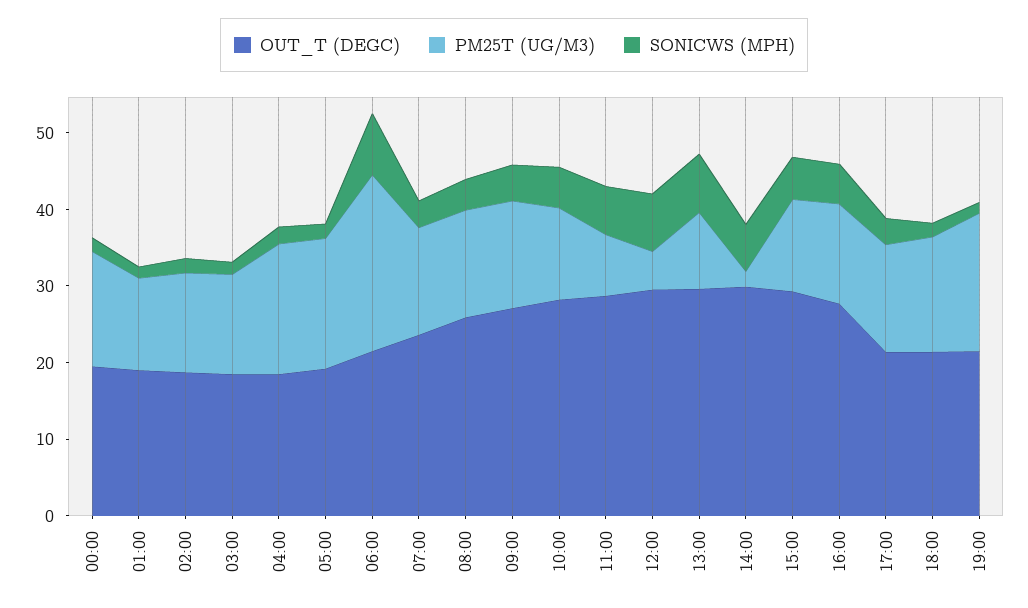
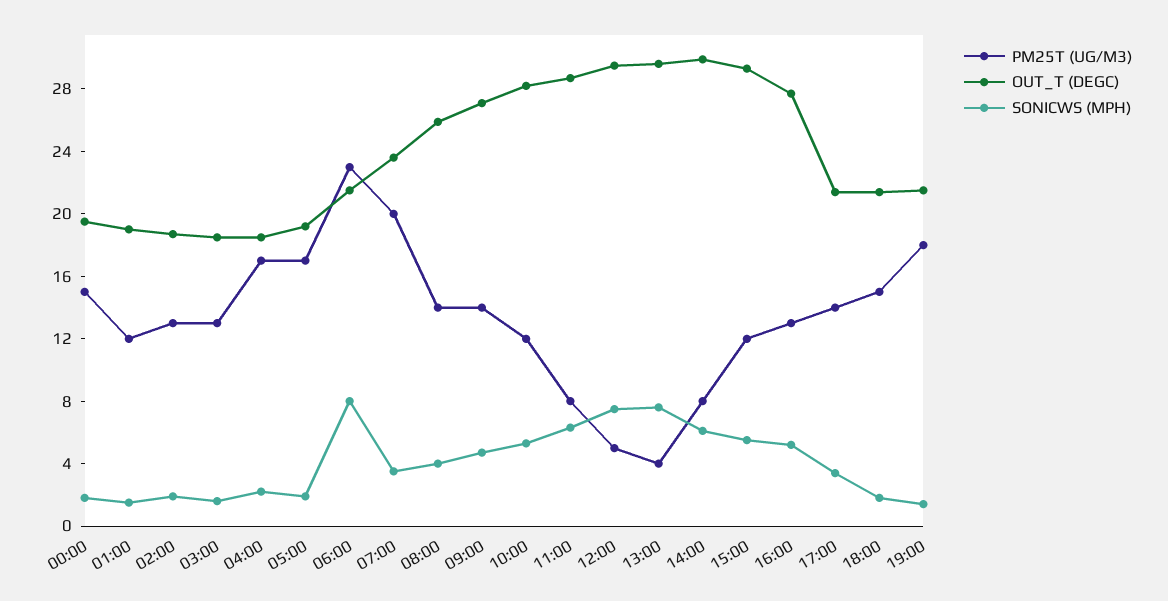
  {
    "OUT_T (DEGC)": {
      "00:00": 20,
      "01:00": 19,
      "02:00": 19,
      "03:00": 19,
      "04:00": 19,
      "05:00": 19,
      "06:00": 22,
      "07:00": 24,
      "08:00": 26,
      "09:00": 27,
      "10:00": 28,
      "11:00": 29,
      "12:00": 30,
      "13:00": 30,
      "14:00": 30,
      "15:00": 29,
      "16:00": 28,
      "17:00": 21,
      "18:00": 21,
      "19:00": 22
    },
    "PM25T (UG/M3)": {
      "00:00": 15,
      "01:00": 12,
      "02:00": 13,
      "03:00": 13,
      "04:00": 17,
      "05:00": 17,
      "06:00": 23,
-     "07:00": 14,
+     "07:00": 20,
      "08:00": 14,
      "09:00": 14,
      "10:00": 12,
      "11:00": 8,
      "12:00": 5,
-     "13:00": 10,
+     "13:00": 4,
-     "14:00": 2,
+     "14:00": 8,
      "15:00": 12,
      "16:00": 13,
      "17:00": 14,
      "18:00": 15,
      "19:00": 18
    },
    "SONICWS (MPH)": {
      "00:00": 2,
      "01:00": 2,
      "02:00": 2,
      "03:00": 2,
      "04:00": 2,
      "05:00": 2,
      "06:00": 8,
      "07:00": 4,
      "08:00": 4,
      "09:00": 5,
      "10:00": 5,
      "11:00": 6,
      "12:00": 8,
      "13:00": 8,
      "14:00": 6,
      "15:00": 6,
      "16:00": 5,
      "17:00": 3,
      "18:00": 2,
      "19:00": 1
    }
  }

